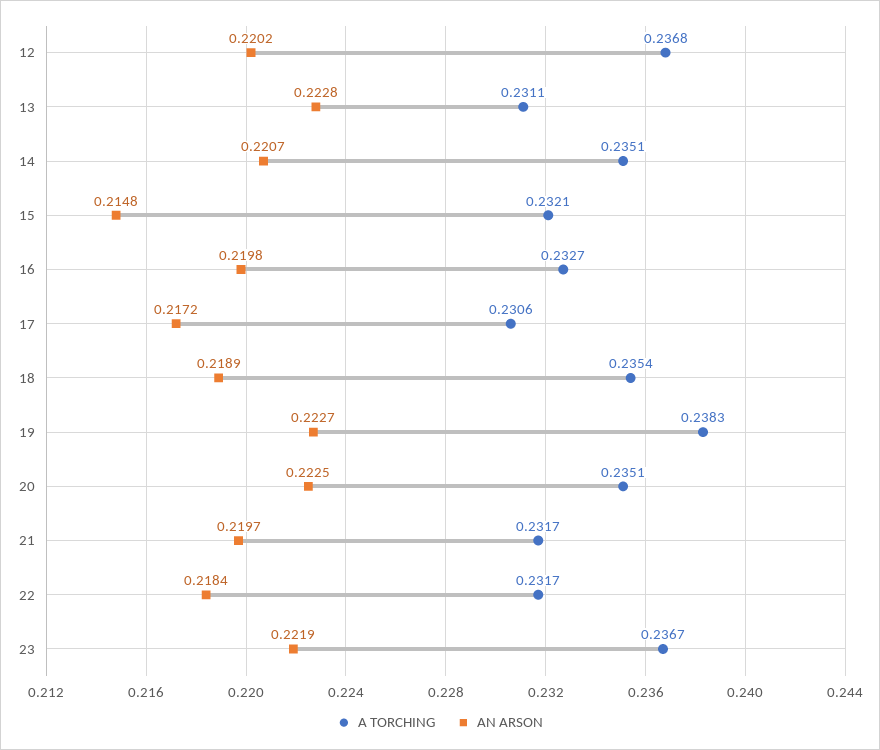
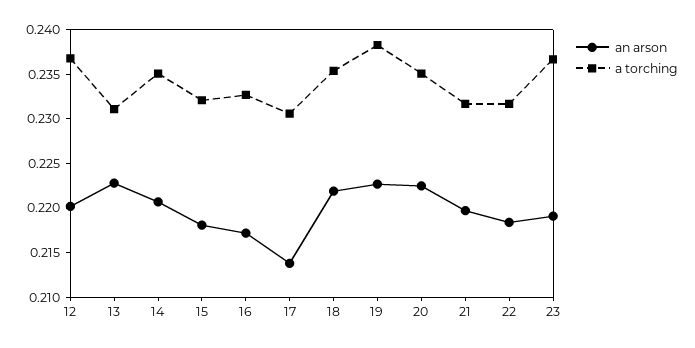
  {
    "A TORCHING": {
      "12": 0.2368,
      "13": 0.2311,
      "14": 0.2351,
      "15": 0.2321,
      "16": 0.2327,
      "17": 0.2306,
      "18": 0.2354,
      "19": 0.2383,
      "20": 0.2351,
      "21": 0.2317,
      "22": 0.2317,
      "23": 0.2367
    },
    "AN ARSON": {
      "12": 0.2202,
      "13": 0.2228,
      "14": 0.2207,
-     "15": 0.2148,
+     "15": 0.218,
-     "16": 0.2198,
+     "16": 0.217,
-     "17": 0.2172,
+     "17": 0.214,
-     "18": 0.2189,
+     "18": 0.222,
      "19": 0.2227,
      "20": 0.2225,
      "21": 0.2197,
      "22": 0.2184,
-     "23": 0.2219
+     "23": 0.219
    }
  }

